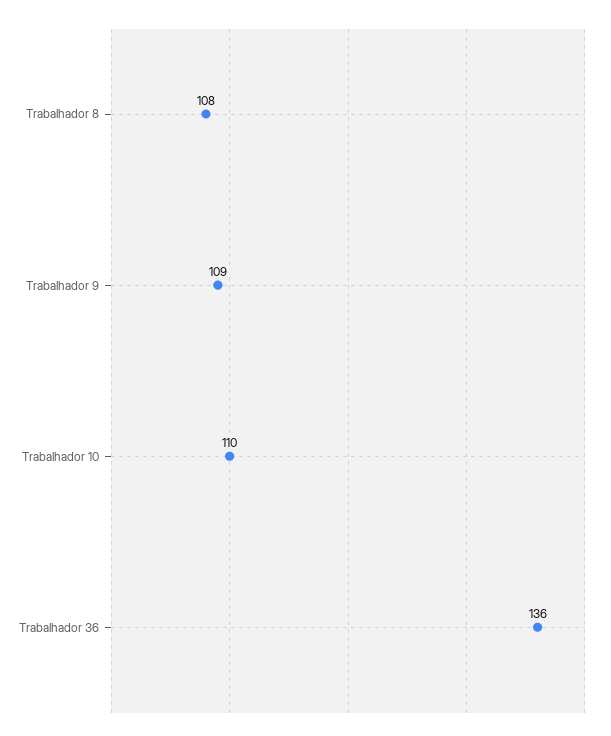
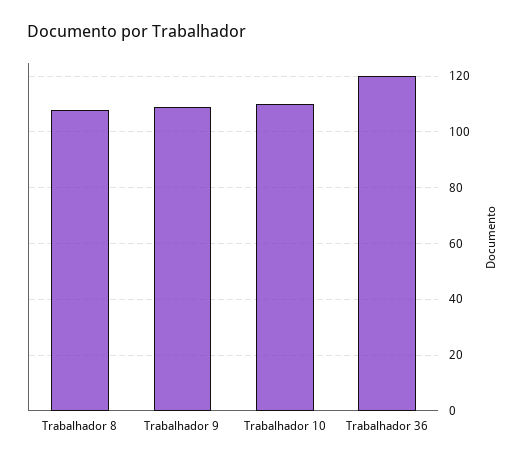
  {
    "Trabalhador 8": 108,
    "Trabalhador 9": 109,
    "Trabalhador 10": 110,
-   "Trabalhador 36": 136
+   "Trabalhador 36": 120
  }

